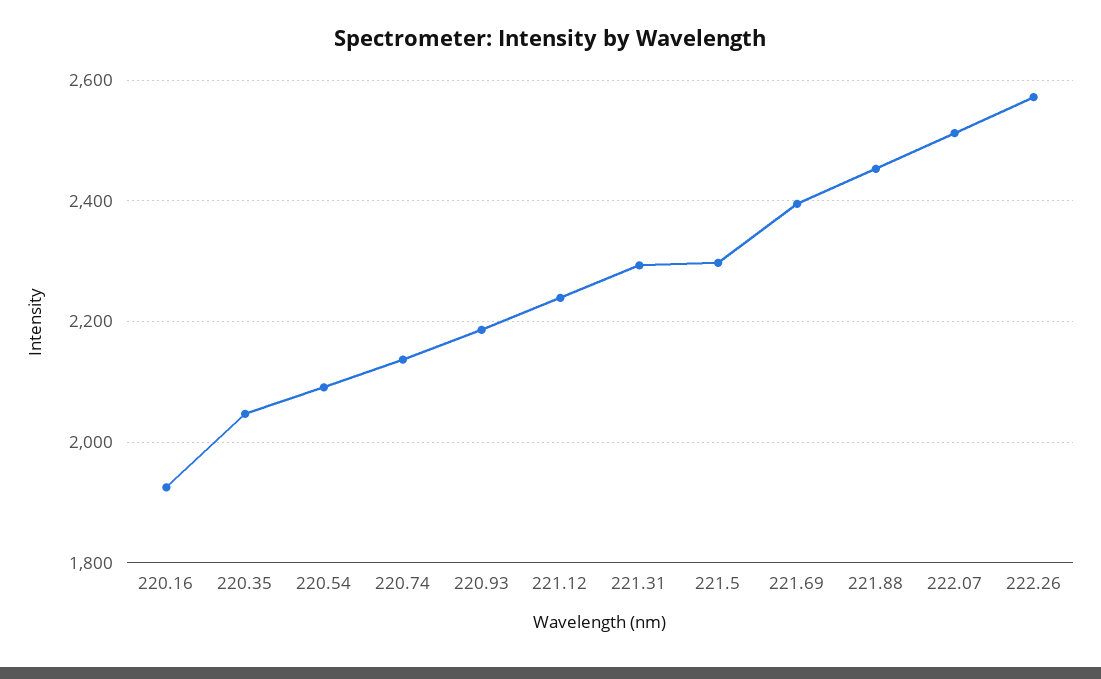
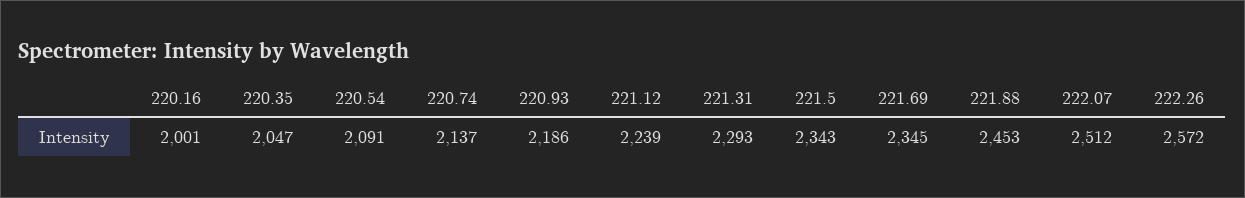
  {
-   "220.16": 1920,
+   "220.16": 2001,
    "220.35": 2047,
    "220.54": 2091,
    "220.74": 2137,
    "220.93": 2186,
    "221.12": 2239,
    "221.31": 2293,
-   "221.5": 2300,
+   "221.5": 2343,
-   "221.69": 2400,
+   "221.69": 2345,
    "221.88": 2453,
    "222.07": 2512,
    "222.26": 2572
  }

